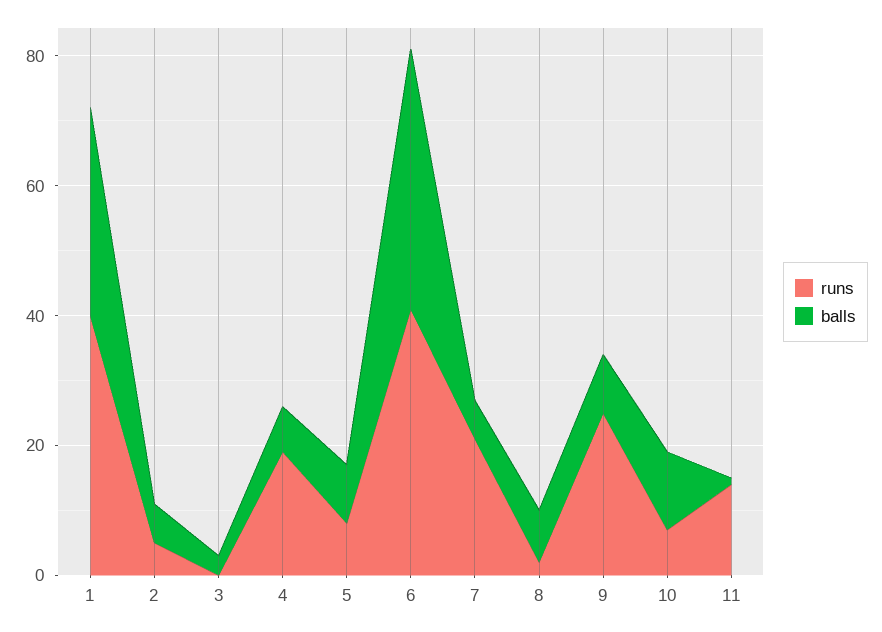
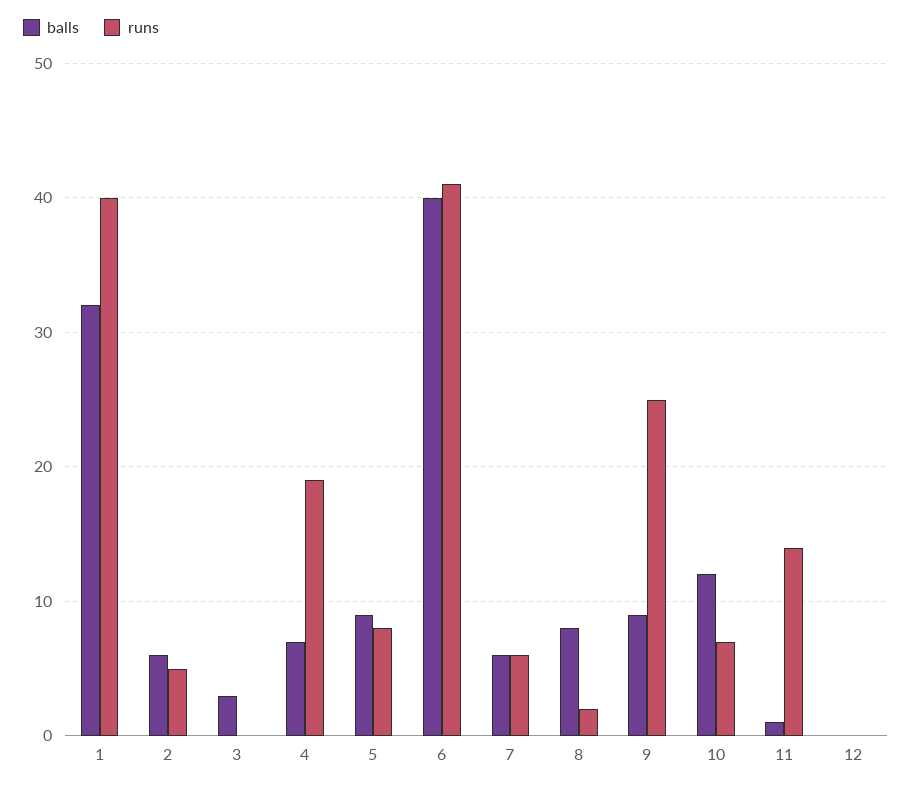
  {
    "runs": {
      "1": 40,
      "2": 5,
      "3": 0,
      "4": 19,
      "5": 8,
      "6": 41,
-     "7": 20,
+     "7": 6,
      "8": 2,
      "9": 25,
      "10": 7,
-     "11": 14
+     "11": 14,
+     "12": 0
    },
    "balls": {
      "1": 32,
      "2": 6,
      "3": 3,
      "4": 7,
      "5": 9,
      "6": 40,
      "7": 6,
      "8": 8,
      "9": 9,
      "10": 12,
-     "11": 1
+     "11": 1,
+     "12": 0
    }
  }

